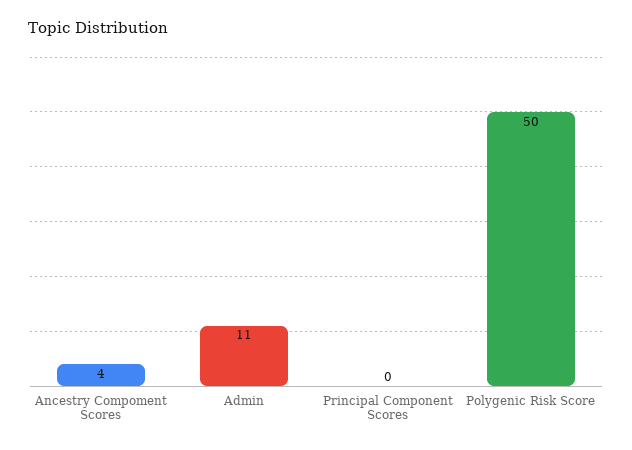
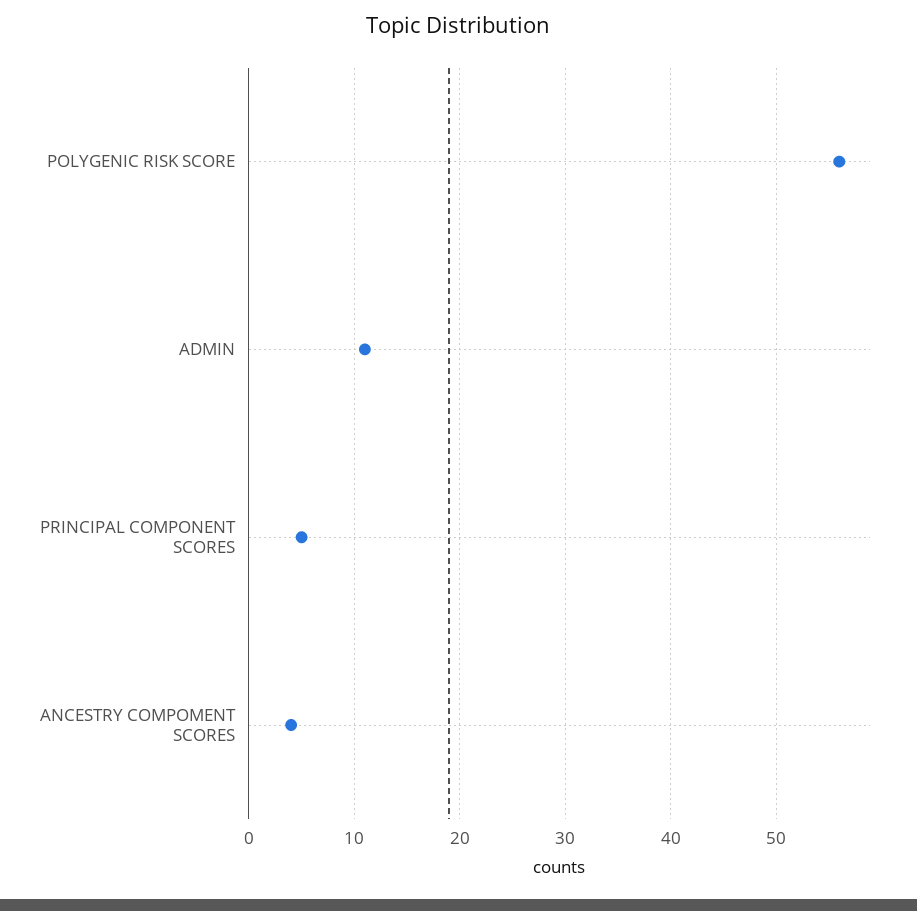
  {
    "Ancestry Compoment Scores": 4,
    "Admin": 11,
-   "Principal Component Scores": 0,
+   "Principal Component Scores": 5,
-   "Polygenic Risk Score": 50
+   "Polygenic Risk Score": 56
  }

